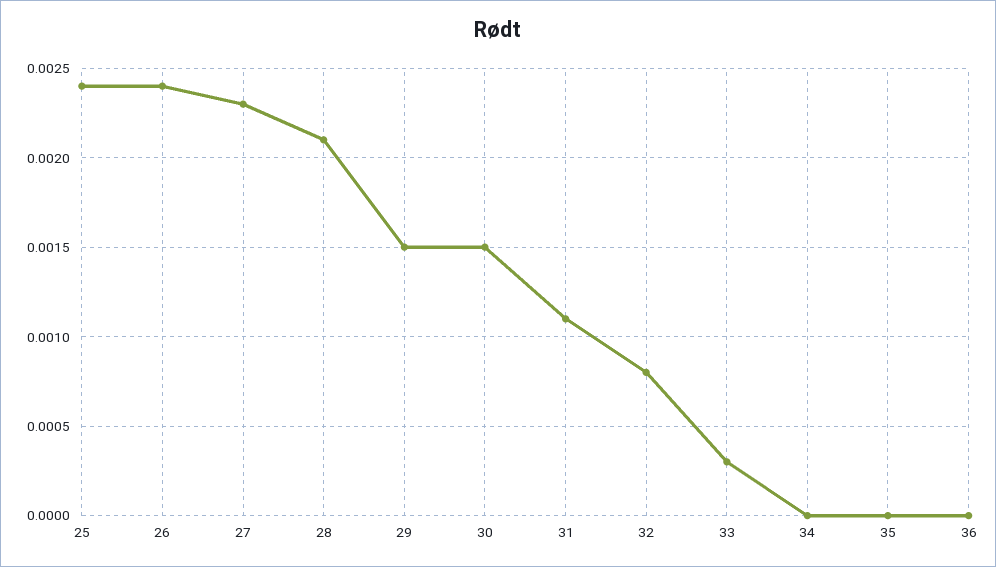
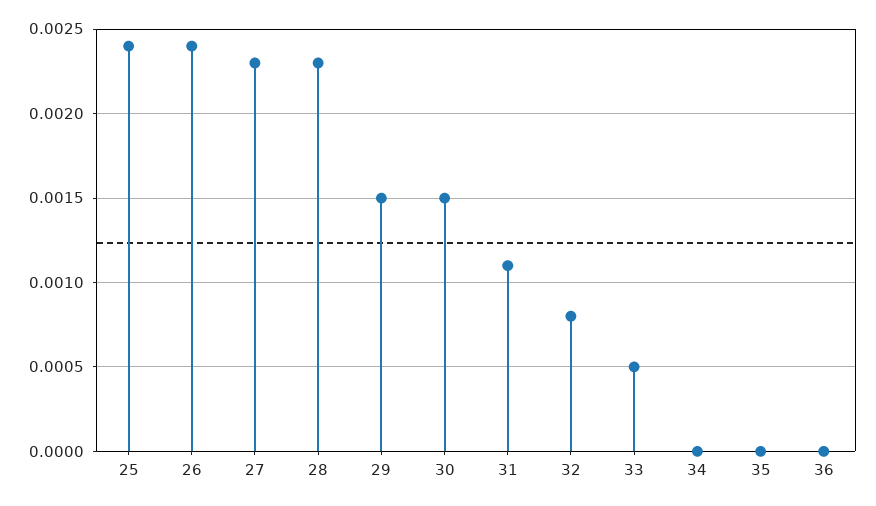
  {
    "25": 0.0024,
    "26": 0.0024,
    "27": 0.0023,
-   "28": 0.0021,
+   "28": 0.0023,
    "29": 0.0015,
    "30": 0.0015,
    "31": 0.0011,
    "32": 0.0008,
-   "33": 0.0003,
+   "33": 0.0005,
    "34": 0,
    "35": 0,
    "36": 0
  }

